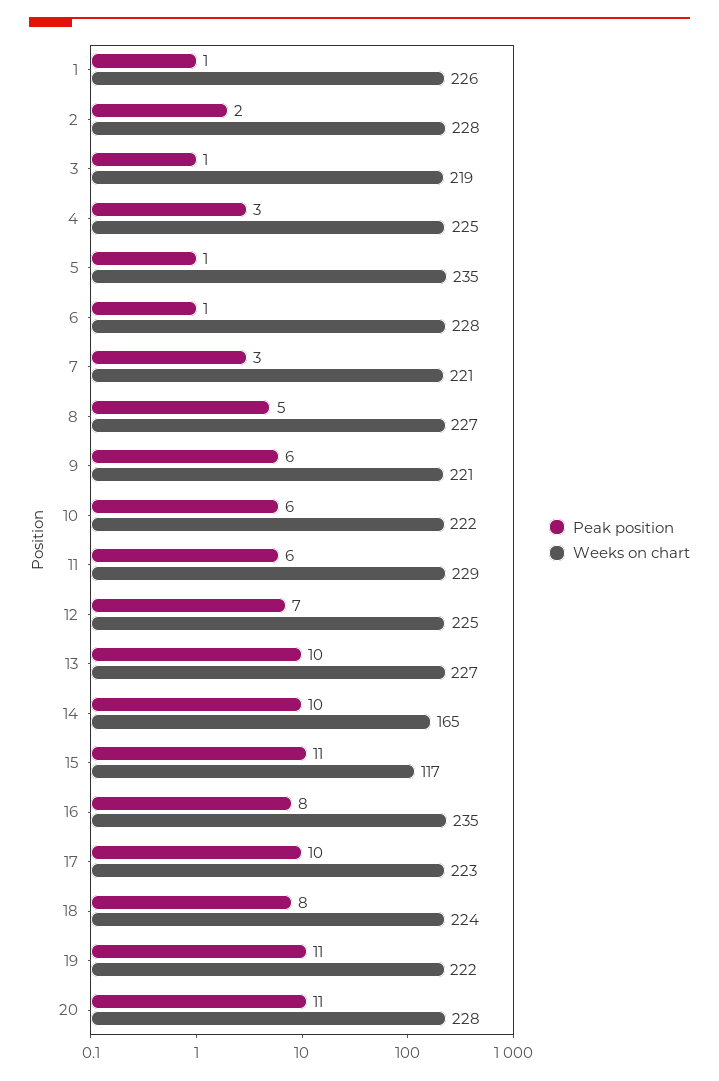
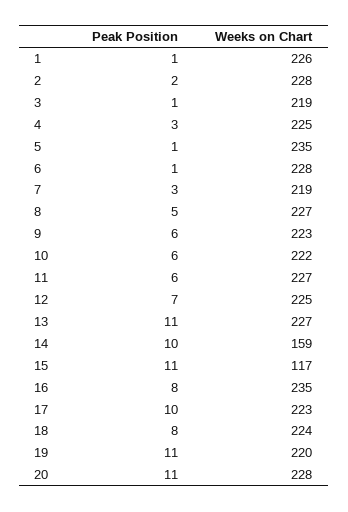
  {
    "Peak position": {
      "1": 1,
      "2": 2,
      "3": 1,
      "4": 3,
      "5": 1,
      "6": 1,
      "7": 3,
      "8": 5,
      "9": 6,
      "10": 6,
      "11": 6,
      "12": 7,
-     "13": 10,
+     "13": 11,
      "14": 10,
      "15": 11,
      "16": 8,
      "17": 10,
      "18": 8,
      "19": 11,
      "20": 11
    },
    "Weeks on chart": {
      "1": 226,
      "2": 228,
      "3": 219,
      "4": 225,
      "5": 235,
      "6": 228,
-     "7": 221,
+     "7": 219,
      "8": 227,
-     "9": 221,
+     "9": 223,
      "10": 222,
-     "11": 229,
+     "11": 227,
      "12": 225,
      "13": 227,
-     "14": 165,
+     "14": 159,
      "15": 117,
      "16": 235,
      "17": 223,
      "18": 224,
-     "19": 222,
+     "19": 220,
      "20": 228
    }
  }

